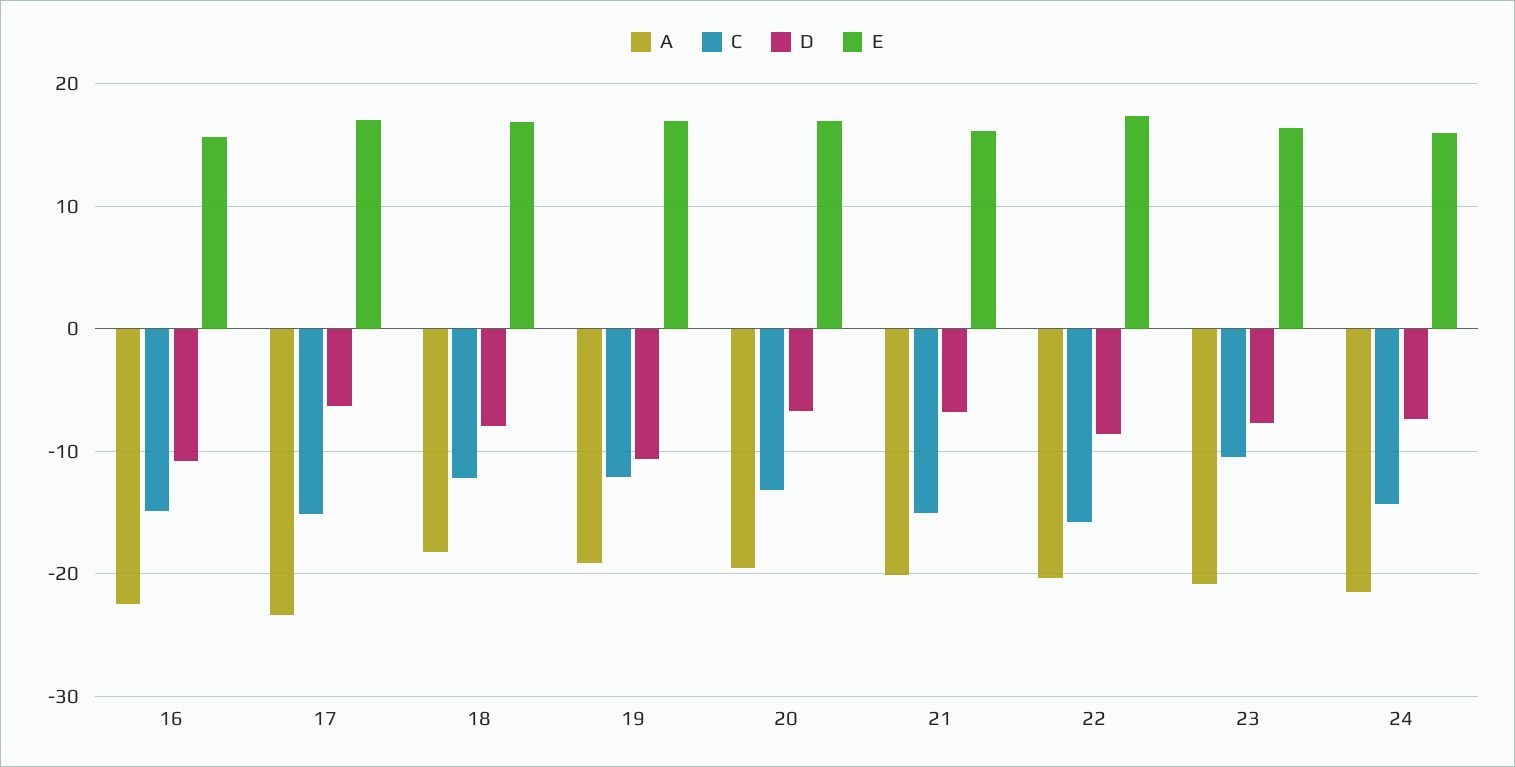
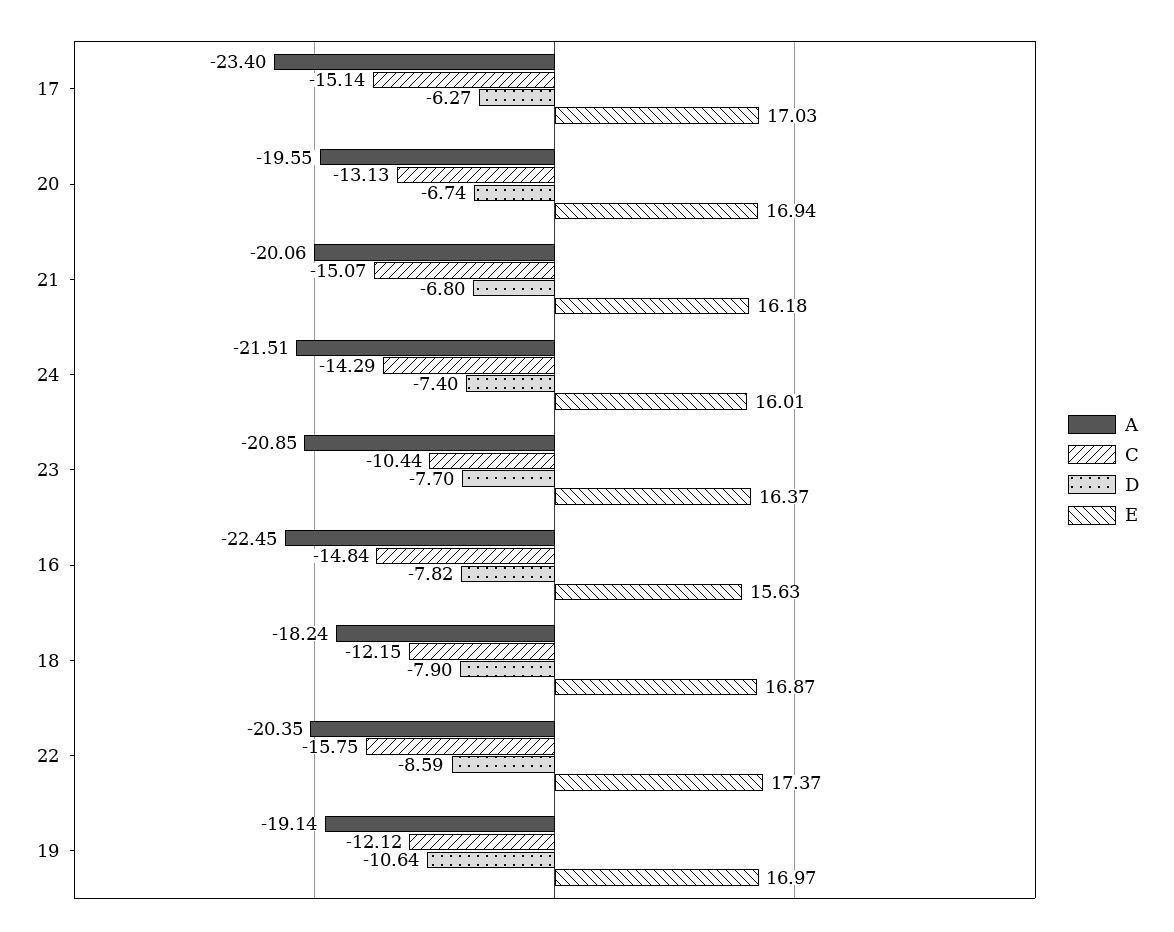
  {
    "A": {
      "16": -22.45,
      "17": -23.4,
      "18": -18.24,
      "19": -19.14,
      "20": -19.55,
      "21": -20.06,
      "22": -20.35,
      "23": -20.85,
      "24": -21.51
    },
    "C": {
      "16": -14.84,
      "17": -15.14,
      "18": -12.15,
      "19": -12.12,
      "20": -13.13,
      "21": -15.07,
      "22": -15.75,
      "23": -10.44,
      "24": -14.29
    },
    "D": {
-     "16": -11,
+     "16": -7.82,
      "17": -6.27,
      "18": -7.9,
      "19": -10.64,
      "20": -6.74,
      "21": -6.8,
      "22": -8.59,
      "23": -7.7,
      "24": -7.4
    },
    "E": {
      "16": 15.63,
      "17": 17.03,
      "18": 16.87,
      "19": 16.97,
      "20": 16.94,
      "21": 16.18,
      "22": 17.37,
      "23": 16.37,
      "24": 16.01
    }
  }

